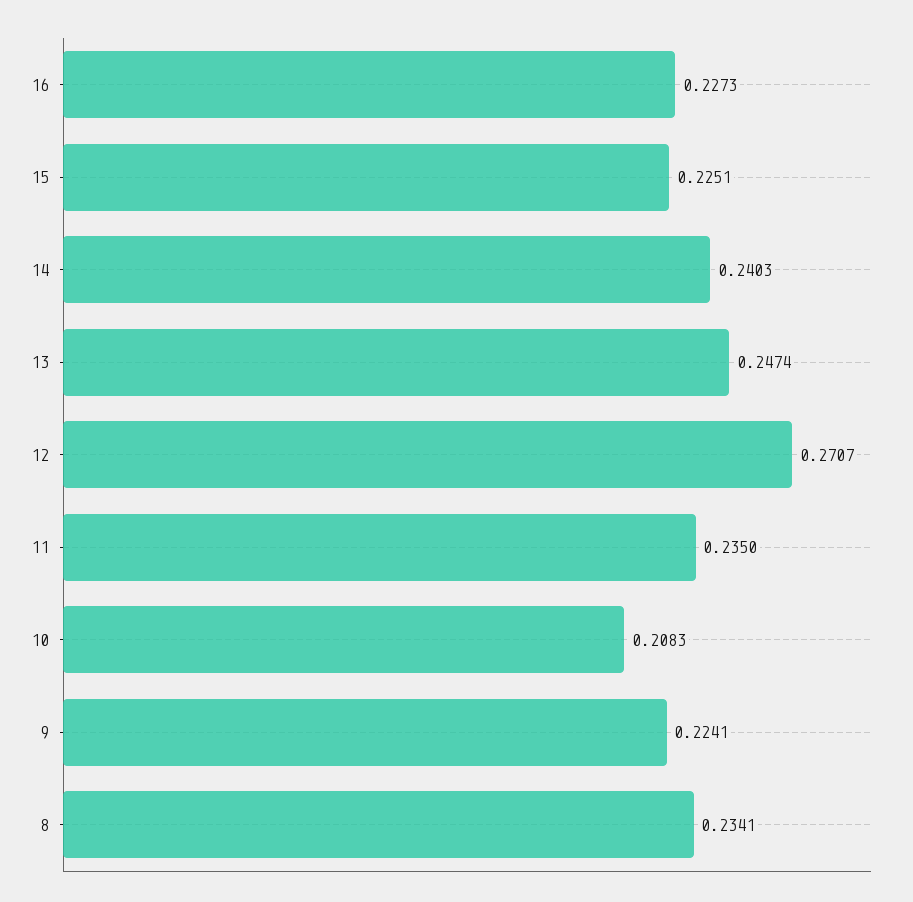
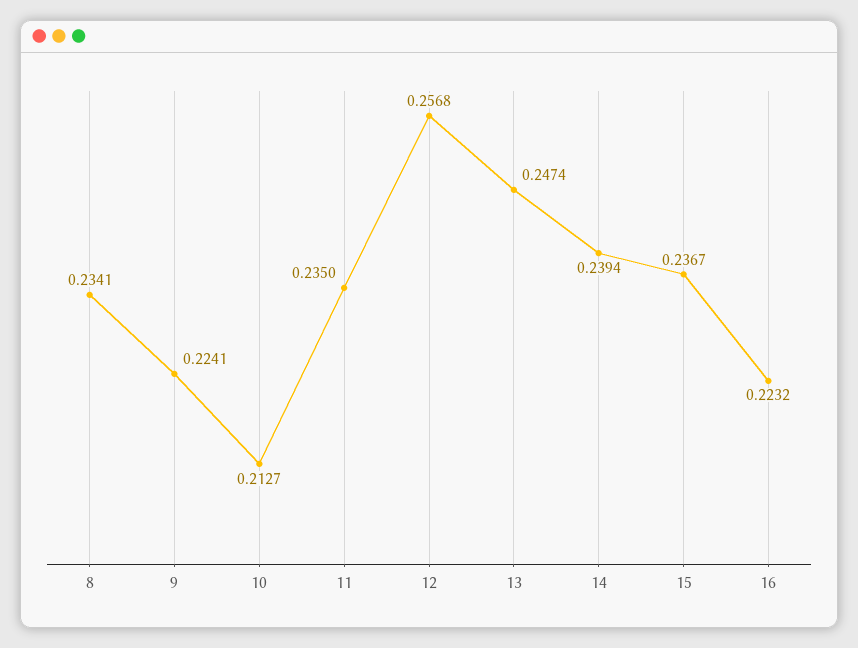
  {
-   "16": 0.2273,
+   "16": 0.2232,
-   "15": 0.2251,
+   "15": 0.2367,
-   "14": 0.2403,
+   "14": 0.2394,
    "13": 0.2474,
-   "12": 0.2707,
+   "12": 0.2568,
    "11": 0.235,
-   "10": 0.2083,
+   "10": 0.2127,
    "9": 0.2241,
    "8": 0.2341
  }

